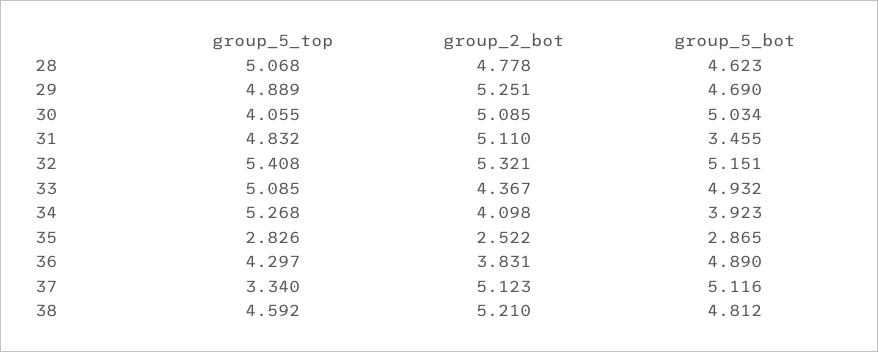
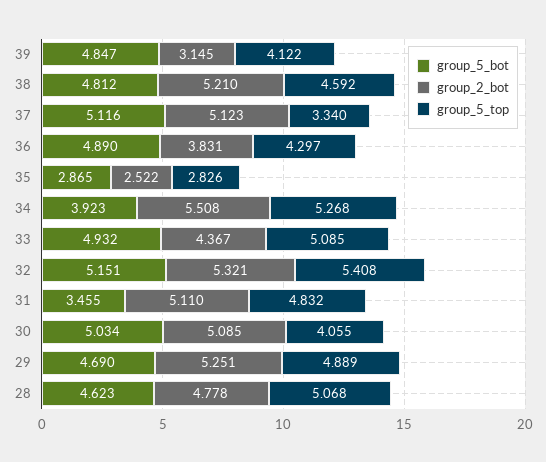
  {
    "group_5_top": {
      "28": 5.068,
      "29": 4.889,
      "30": 4.055,
      "31": 4.832,
      "32": 5.408,
      "33": 5.085,
      "34": 5.268,
      "35": 2.826,
      "36": 4.297,
      "37": 3.34,
-     "38": 4.592
+     "38": 4.592,
+     "39": 4.122
    },
    "group_2_bot": {
      "28": 4.778,
      "29": 5.251,
      "30": 5.085,
      "31": 5.11,
      "32": 5.321,
      "33": 4.367,
-     "34": 4.098,
+     "34": 5.508,
      "35": 2.522,
      "36": 3.831,
      "37": 5.123,
-     "38": 5.21
+     "38": 5.21,
+     "39": 3.145
    },
    "group_5_bot": {
      "28": 4.623,
      "29": 4.69,
      "30": 5.034,
      "31": 3.455,
      "32": 5.151,
      "33": 4.932,
      "34": 3.923,
      "35": 2.865,
      "36": 4.89,
      "37": 5.116,
-     "38": 4.812
+     "38": 4.812,
+     "39": 4.847
    }
  }

